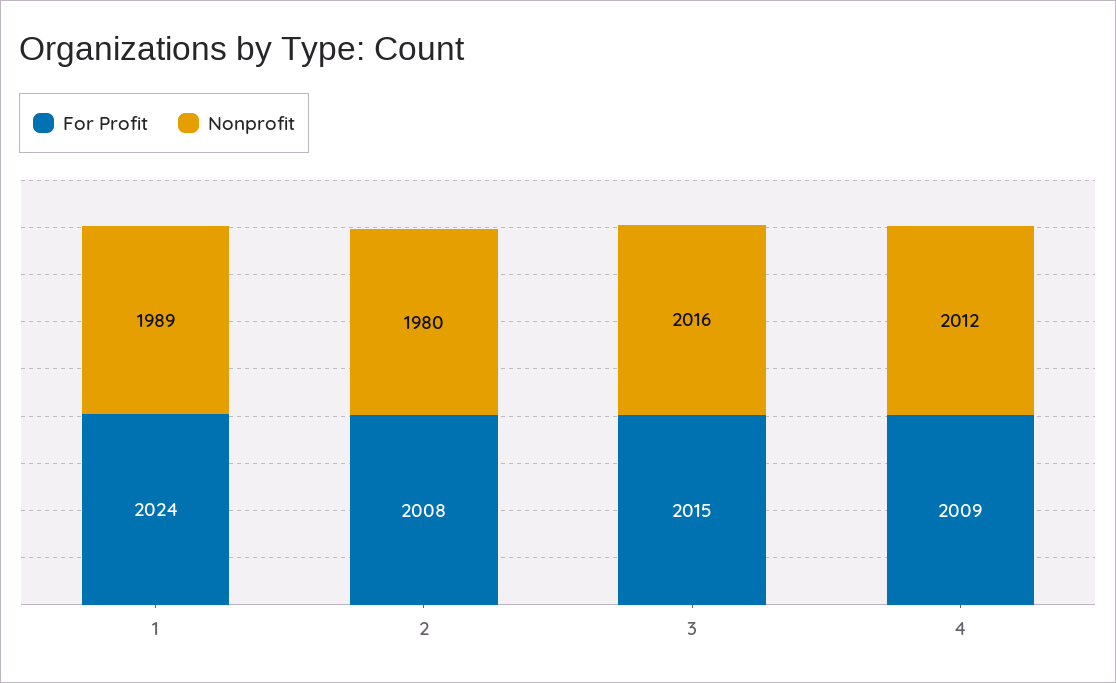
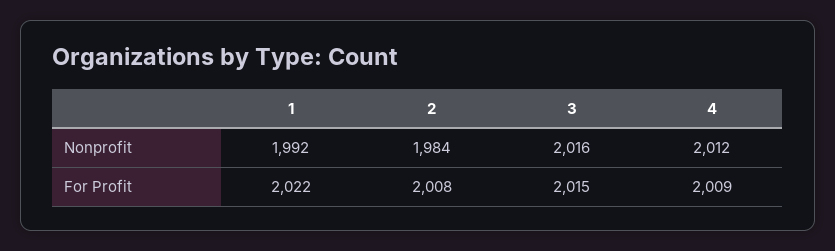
  {
    "For Profit": {
-     "1": 2024,
+     "1": 2022,
      "2": 2008,
      "3": 2015,
      "4": 2009
    },
    "Nonprofit": {
-     "1": 1989,
+     "1": 1992,
-     "2": 1980,
+     "2": 1984,
      "3": 2016,
      "4": 2012
    }
  }

